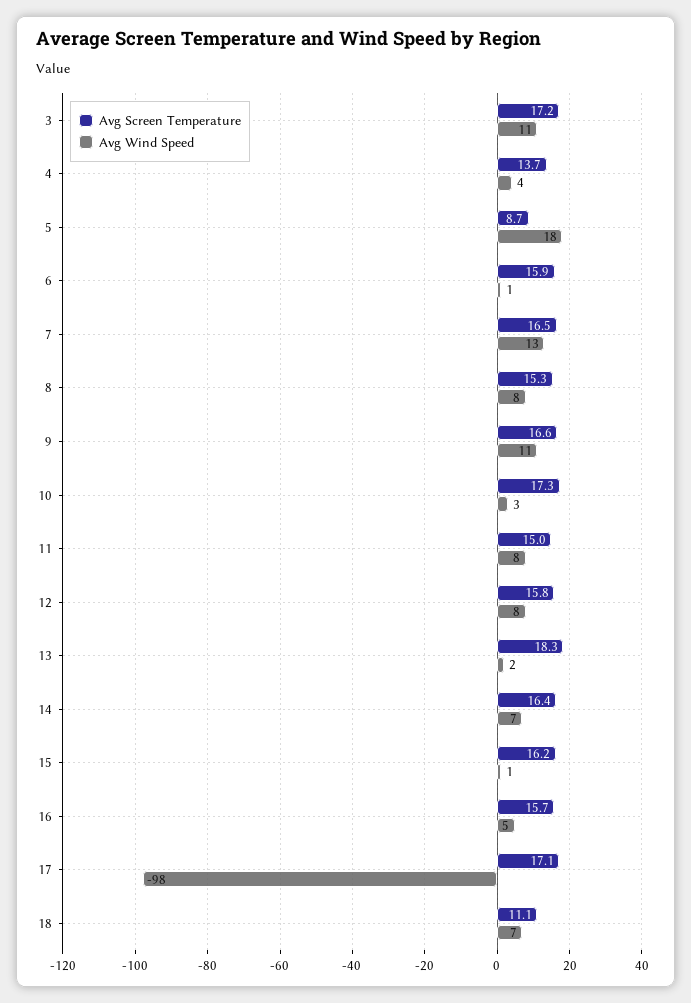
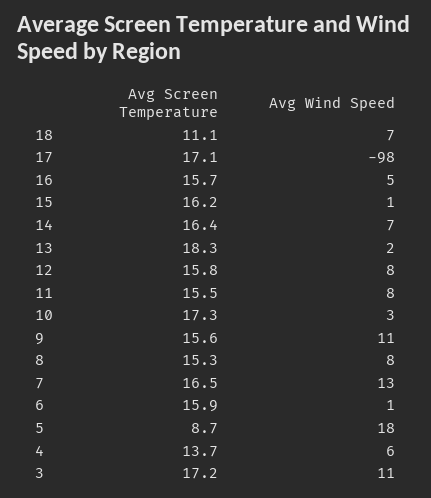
  {
    "Avg Screen Temperature": {
      "3": 17.2,
      "4": 13.7,
      "5": 8.7,
      "6": 15.9,
      "7": 16.5,
      "8": 15.3,
-     "9": 16.6,
+     "9": 15.6,
      "10": 17.3,
-     "11": 15,
+     "11": 15.5,
      "12": 15.8,
      "13": 18.3,
      "14": 16.4,
      "15": 16.2,
      "16": 15.7,
      "17": 17.1,
      "18": 11.1
    },
    "Avg Wind Speed": {
      "3": 11,
-     "4": 4,
+     "4": 6,
      "5": 18,
      "6": 1,
      "7": 13,
      "8": 8,
      "9": 11,
      "10": 3,
      "11": 8,
      "12": 8,
      "13": 2,
      "14": 7,
      "15": 1,
      "16": 5,
      "17": -98,
      "18": 7
    }
  }

